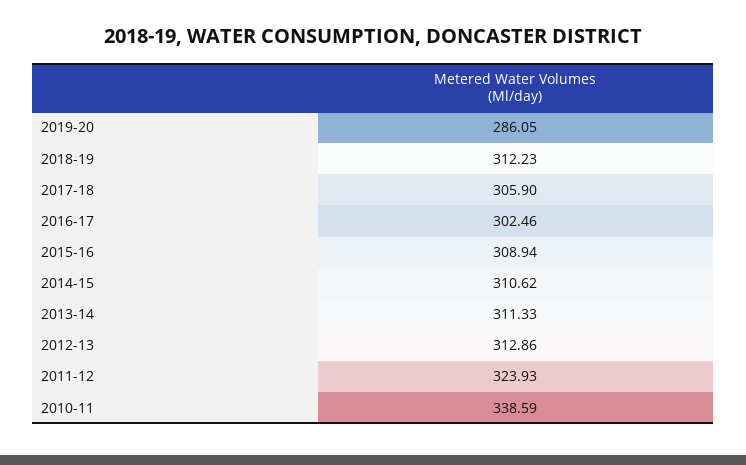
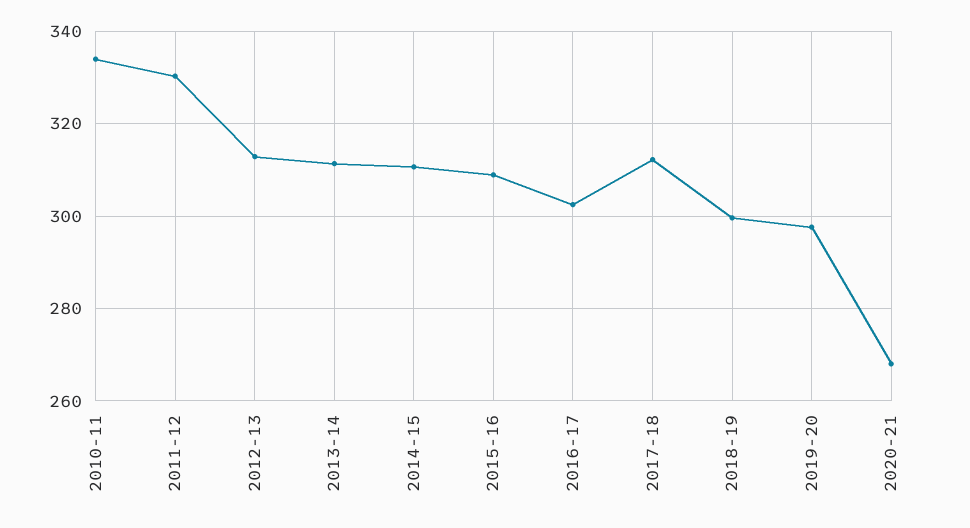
  {
-   "2019-20": 286.05,
+   "2019-20": 298,
-   "2018-19": 312.23,
+   "2018-19": 300,
-   "2017-18": 305.9,
+   "2017-18": 312,
    "2016-17": 302.46,
    "2015-16": 308.94,
    "2014-15": 310.62,
    "2013-14": 311.33,
    "2012-13": 312.86,
-   "2011-12": 323.93,
+   "2011-12": 330,
-   "2010-11": 338.59
+   "2010-11": 334,
+   "2020-21": 268
  }

